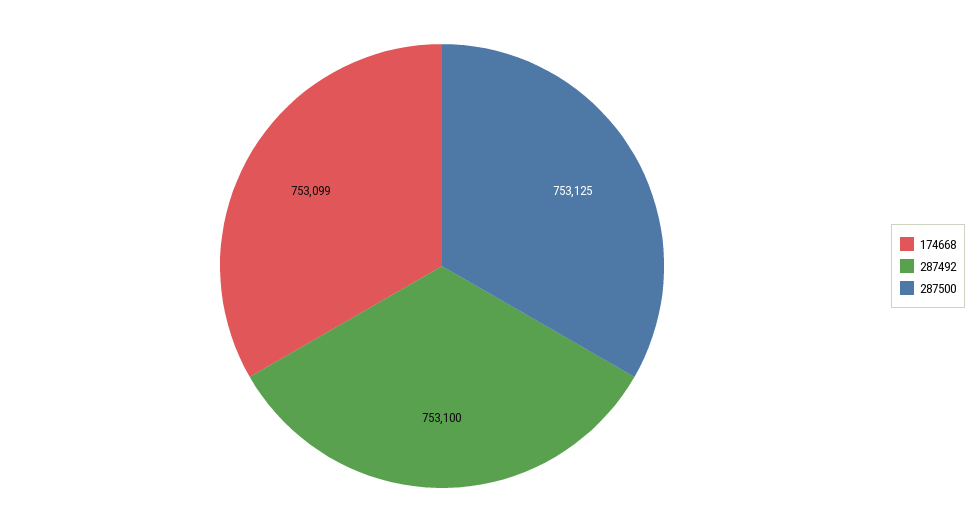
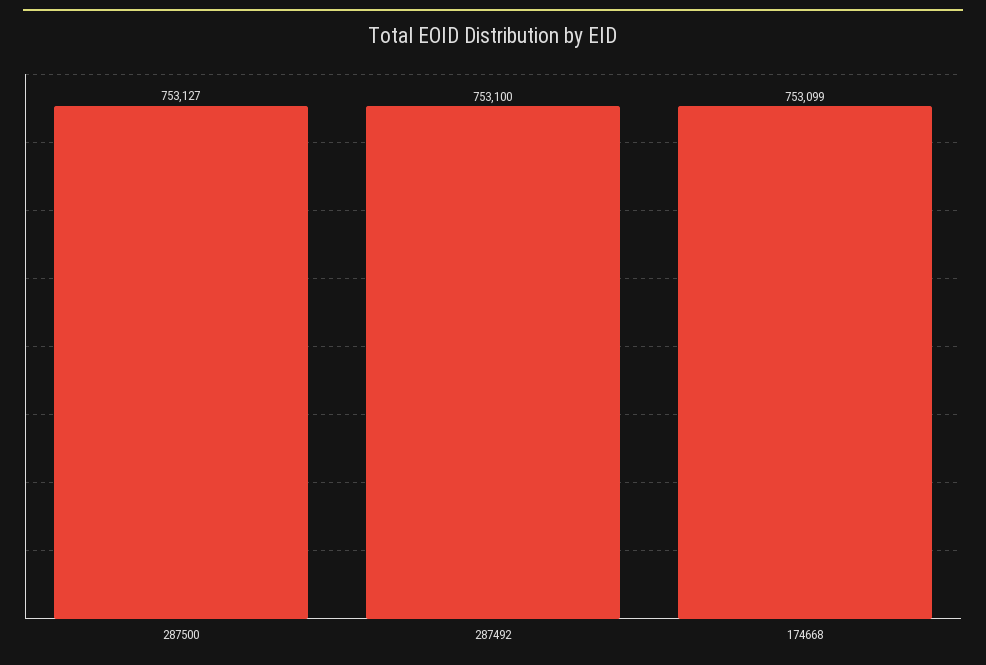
  {
    "174668": 753099,
    "287492": 753100,
-   "287500": 753125
+   "287500": 753127
  }

